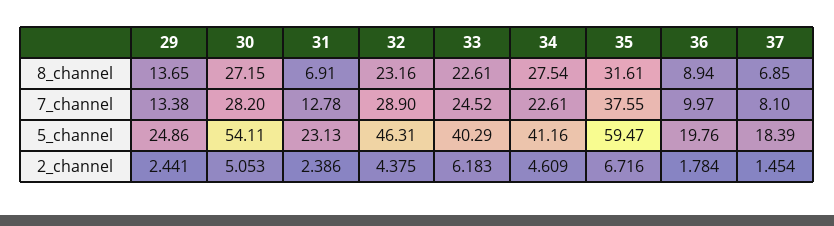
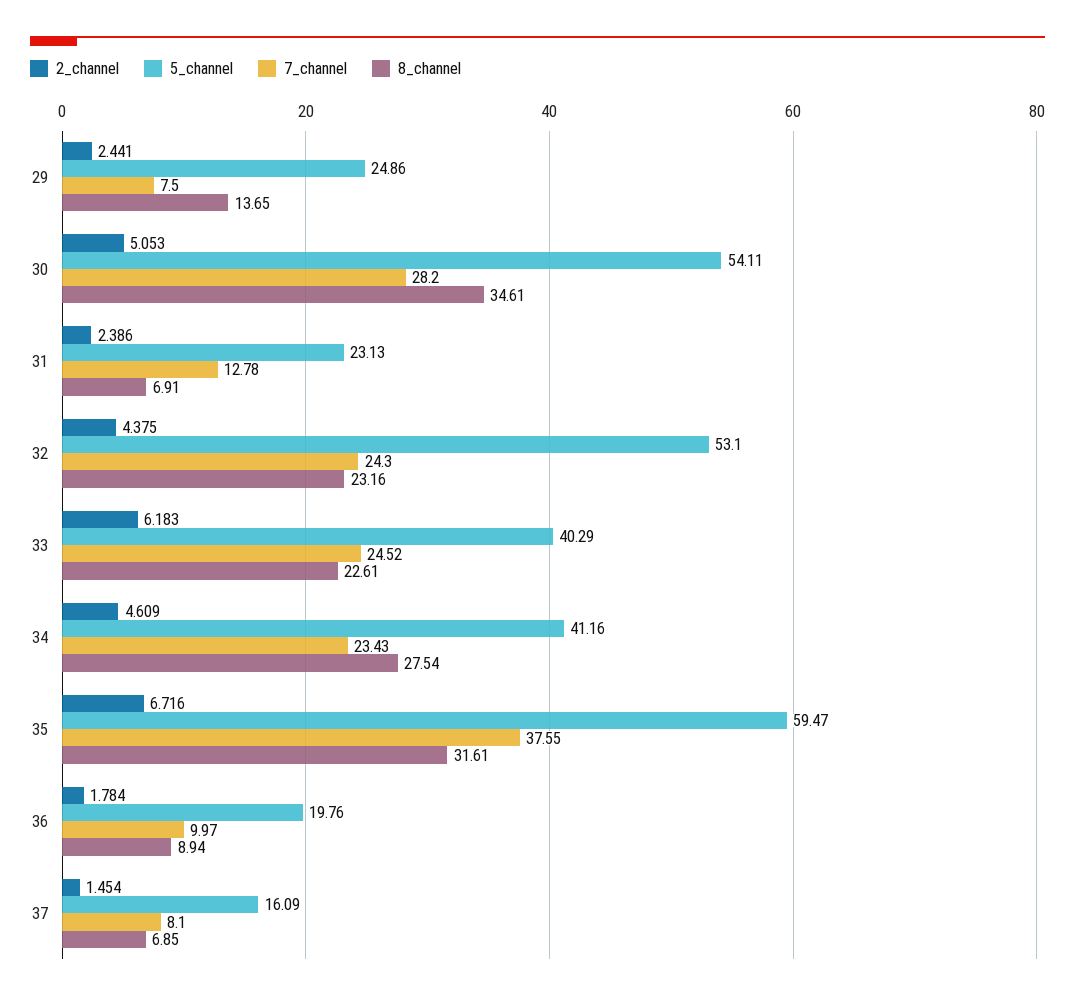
  {
    "8_channel": {
      "29": 13.65,
-     "30": 27.15,
+     "30": 34.61,
      "31": 6.91,
      "32": 23.16,
      "33": 22.61,
      "34": 27.54,
      "35": 31.61,
      "36": 8.94,
      "37": 6.85
    },
    "7_channel": {
-     "29": 13.38,
+     "29": 7.5,
      "30": 28.2,
      "31": 12.78,
-     "32": 28.9,
+     "32": 24.3,
      "33": 24.52,
-     "34": 22.61,
+     "34": 23.43,
      "35": 37.55,
      "36": 9.97,
      "37": 8.1
    },
    "5_channel": {
      "29": 24.86,
      "30": 54.11,
      "31": 23.13,
-     "32": 46.31,
+     "32": 53.1,
      "33": 40.29,
      "34": 41.16,
      "35": 59.47,
      "36": 19.76,
-     "37": 18.39
+     "37": 16.09
    },
    "2_channel": {
      "29": 2.441,
      "30": 5.053,
      "31": 2.386,
      "32": 4.375,
      "33": 6.183,
      "34": 4.609,
      "35": 6.716,
      "36": 1.784,
      "37": 1.454
    }
  }

